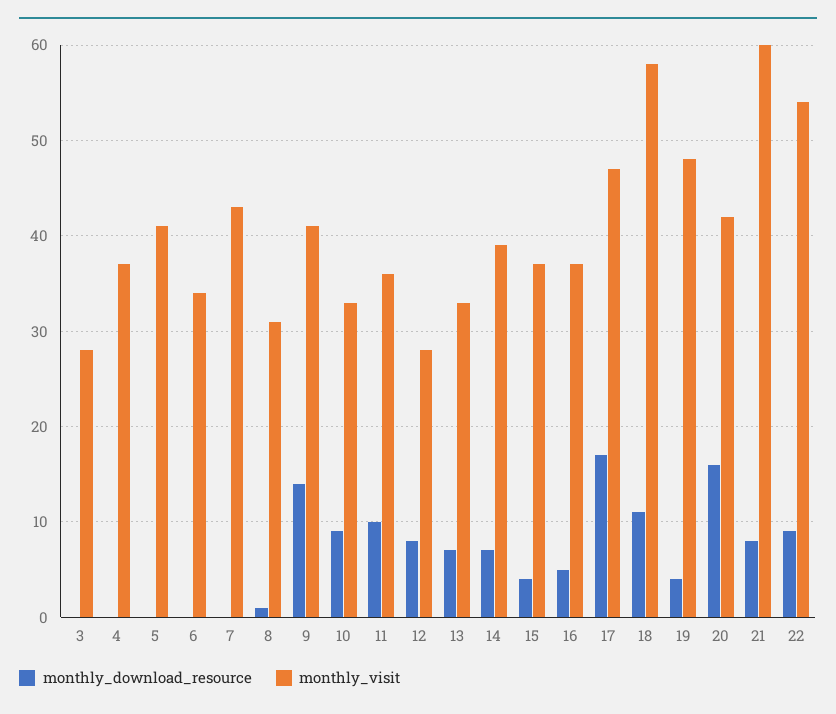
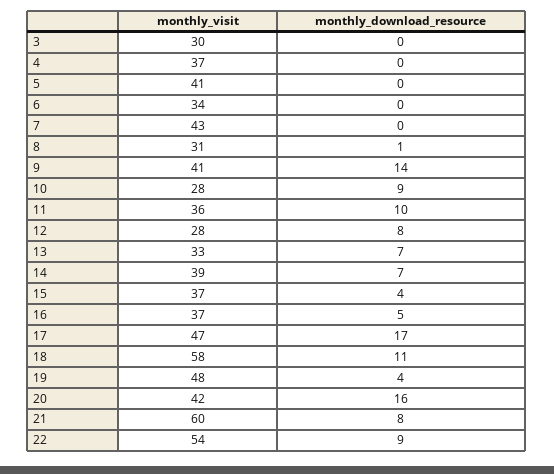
  {
    "monthly_download_resource": {
      "3": 0,
      "4": 0,
      "5": 0,
      "6": 0,
      "7": 0,
      "8": 1,
      "9": 14,
      "10": 9,
      "11": 10,
      "12": 8,
      "13": 7,
      "14": 7,
      "15": 4,
      "16": 5,
      "17": 17,
      "18": 11,
      "19": 4,
      "20": 16,
      "21": 8,
      "22": 9
    },
    "monthly_visit": {
-     "3": 28,
+     "3": 30,
      "4": 37,
      "5": 41,
      "6": 34,
      "7": 43,
      "8": 31,
      "9": 41,
-     "10": 33,
+     "10": 28,
      "11": 36,
      "12": 28,
      "13": 33,
      "14": 39,
      "15": 37,
      "16": 37,
      "17": 47,
      "18": 58,
      "19": 48,
      "20": 42,
      "21": 60,
      "22": 54
    }
  }

